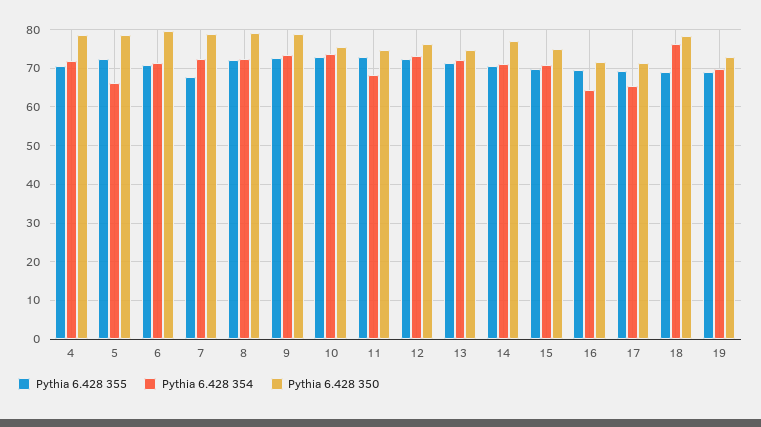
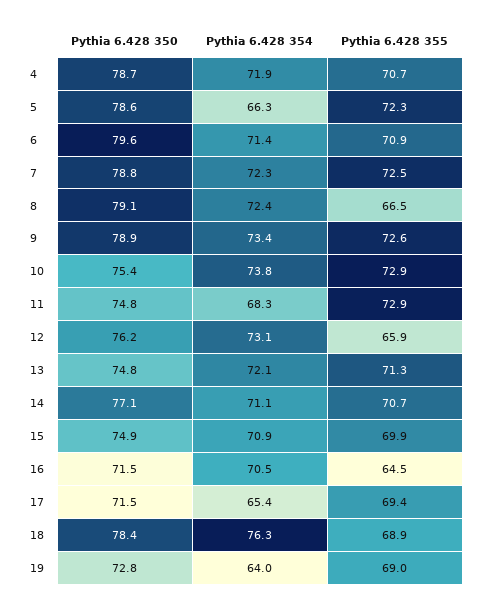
  {
    "Pythia 6.428 355": {
      "4": 70.7,
      "5": 72.3,
      "6": 70.9,
-     "7": 68,
+     "7": 72.5,
-     "8": 72,
+     "8": 66.5,
      "9": 72.6,
      "10": 72.9,
      "11": 72.9,
-     "12": 72,
+     "12": 65.9,
      "13": 71.3,
      "14": 70.7,
      "15": 69.9,
-     "16": 70,
+     "16": 64.5,
      "17": 69.4,
      "18": 68.9,
      "19": 69
    },
    "Pythia 6.428 354": {
      "4": 71.9,
      "5": 66.3,
      "6": 71.4,
      "7": 72.3,
      "8": 72.4,
      "9": 73.4,
      "10": 73.8,
      "11": 68.3,
      "12": 73.1,
      "13": 72.1,
      "14": 71.1,
      "15": 70.9,
-     "16": 64,
+     "16": 70.5,
      "17": 65.4,
      "18": 76.3,
-     "19": 70
+     "19": 64
    },
    "Pythia 6.428 350": {
      "4": 78.7,
      "5": 78.6,
      "6": 79.6,
      "7": 78.8,
      "8": 79.1,
      "9": 78.9,
      "10": 75.4,
      "11": 74.8,
      "12": 76.2,
      "13": 74.8,
      "14": 77.1,
      "15": 74.9,
      "16": 71.5,
      "17": 71.5,
      "18": 78.4,
      "19": 72.8
    }
  }

